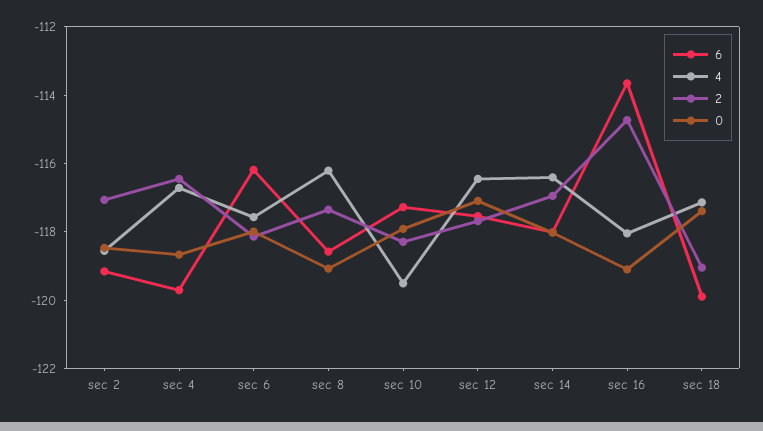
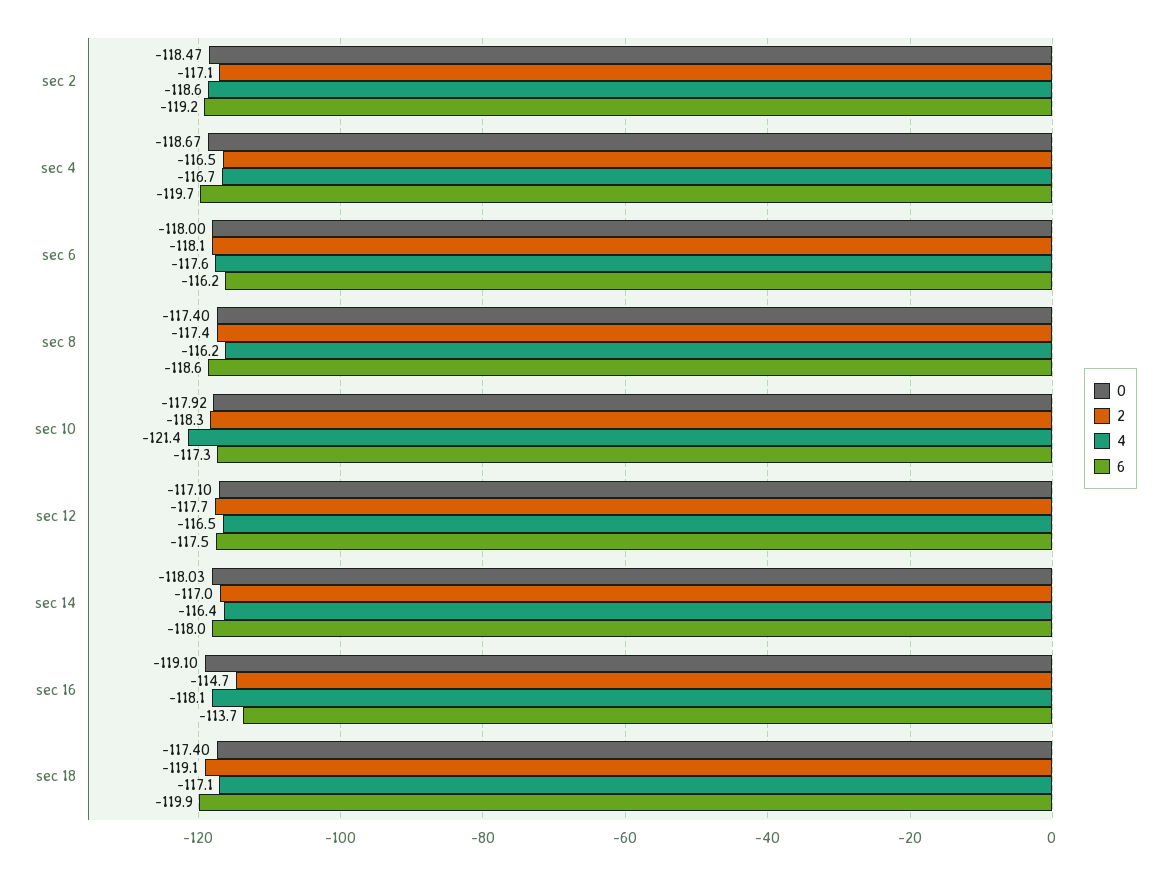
  {
    "6": {
      "sec 2": -119.2,
      "sec 4": -119.7,
      "sec 6": -116.2,
      "sec 8": -118.6,
      "sec 10": -117.3,
      "sec 12": -117.5,
      "sec 14": -118,
      "sec 16": -113.7,
      "sec 18": -119.9
    },
    "4": {
      "sec 2": -118.6,
      "sec 4": -116.7,
      "sec 6": -117.6,
      "sec 8": -116.2,
-     "sec 10": -119.5,
+     "sec 10": -121.4,
      "sec 12": -116.5,
      "sec 14": -116.4,
      "sec 16": -118.1,
      "sec 18": -117.1
    },
    "2": {
      "sec 2": -117.1,
      "sec 4": -116.5,
      "sec 6": -118.1,
      "sec 8": -117.4,
      "sec 10": -118.3,
      "sec 12": -117.7,
      "sec 14": -117,
      "sec 16": -114.7,
      "sec 18": -119.1
    },
    "0": {
      "sec 2": -118.47,
      "sec 4": -118.67,
      "sec 6": -118,
-     "sec 8": -119,
+     "sec 8": -117.4,
      "sec 10": -117.92,
      "sec 12": -117.1,
      "sec 14": -118.03,
      "sec 16": -119.1,
      "sec 18": -117.4
    }
  }

